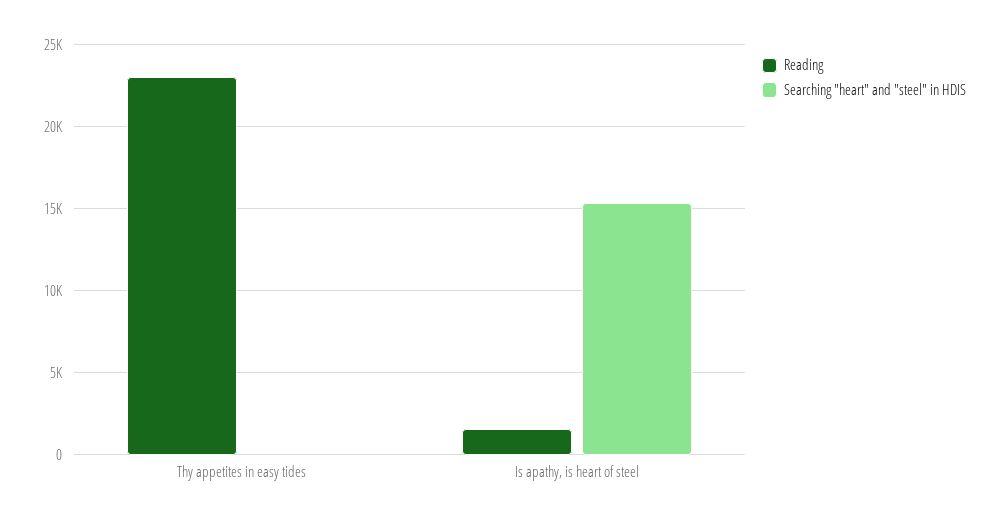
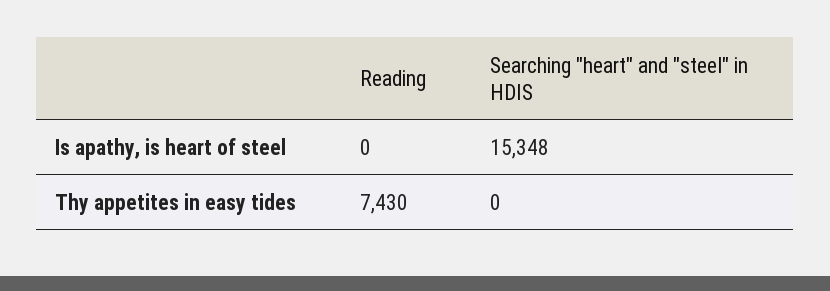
  {
    "Reading": {
-     "Thy appetites in easy tides": 23000,
+     "Thy appetites in easy tides": 7430,
-     "Is apathy, is heart of steel": 1500
+     "Is apathy, is heart of steel": 0
    },
    "Searching \"heart\" and \"steel\" in HDIS": {
      "Thy appetites in easy tides": 0,
      "Is apathy, is heart of steel": 15348
    }
  }

